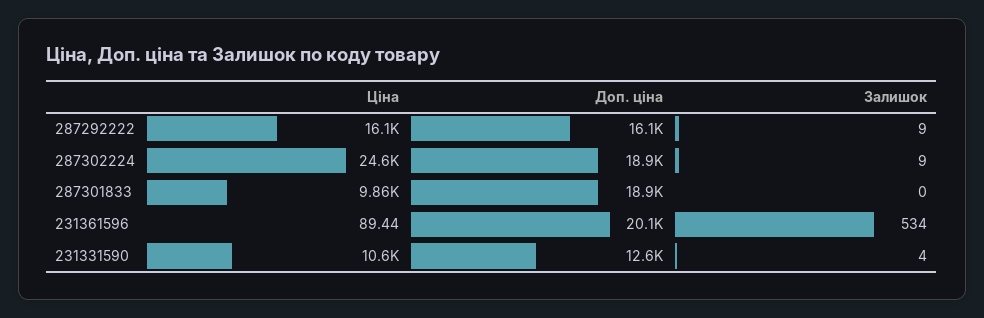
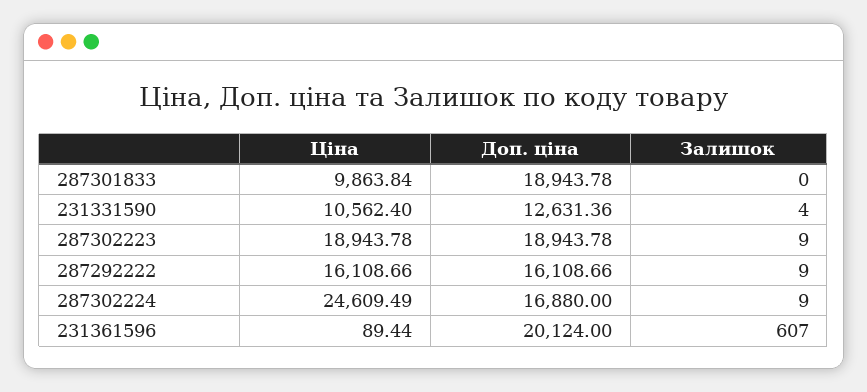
  {
    "Ціна": {
      "287292222": 16108.66,
      "287302224": 24609.49,
      "287301833": 9863.84,
      "231361596": 89.44,
-     "231331590": 10562.4
+     "231331590": 10562.4,
+     "287302223": 18943.78
    },
    "Доп. ціна": {
      "287292222": 16108.66,
-     "287302224": 18900,
+     "287302224": 16880,
      "287301833": 18943.78,
      "231361596": 20124,
-     "231331590": 12631.36
+     "231331590": 12631.36,
+     "287302223": 18943.78
    },
    "Залишок": {
      "287292222": 9,
      "287302224": 9,
      "287301833": 0,
-     "231361596": 534,
+     "231361596": 607,
-     "231331590": 4
+     "231331590": 4,
+     "287302223": 9
    }
  }

